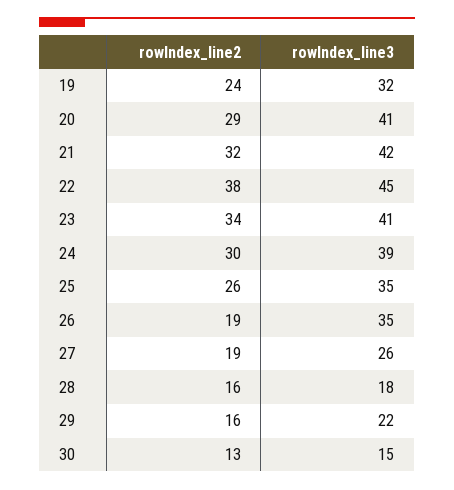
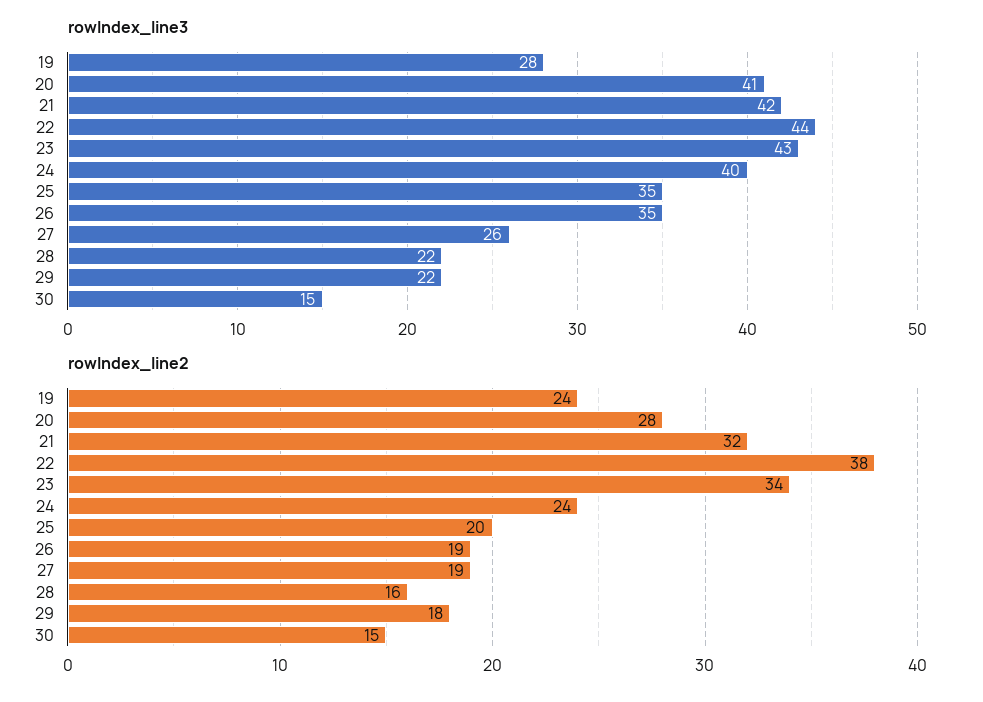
  {
    "rowIndex_line2": {
      "19": 24,
-     "20": 29,
+     "20": 28,
      "21": 32,
      "22": 38,
      "23": 34,
-     "24": 30,
+     "24": 24,
-     "25": 26,
+     "25": 20,
      "26": 19,
      "27": 19,
      "28": 16,
-     "29": 16,
+     "29": 18,
-     "30": 13
+     "30": 15
    },
    "rowIndex_line3": {
-     "19": 32,
+     "19": 28,
      "20": 41,
      "21": 42,
-     "22": 45,
+     "22": 44,
-     "23": 41,
+     "23": 43,
-     "24": 39,
+     "24": 40,
      "25": 35,
      "26": 35,
      "27": 26,
-     "28": 18,
+     "28": 22,
      "29": 22,
      "30": 15
    }
  }

